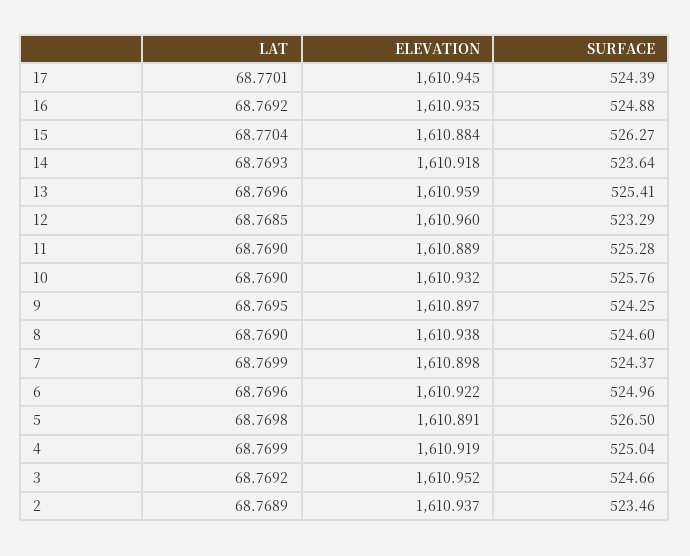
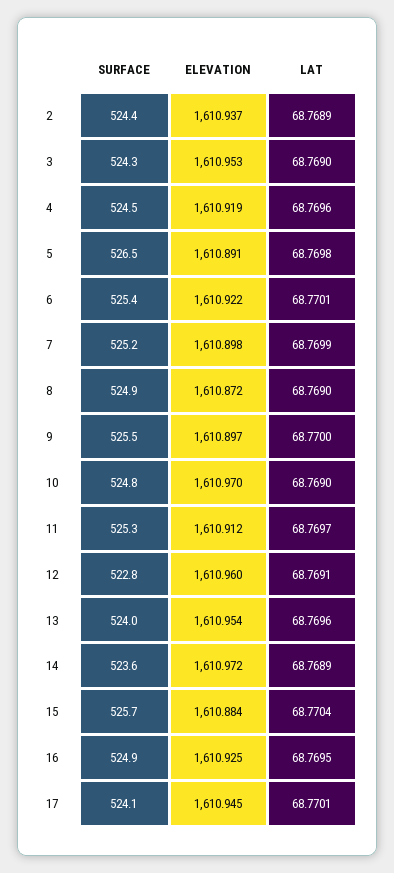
  {
    "LAT": {
      "17": 68.7701,
-     "16": 68.7692,
+     "16": 68.7695,
      "15": 68.7704,
-     "14": 68.7693,
+     "14": 68.7689,
      "13": 68.7696,
-     "12": 68.7685,
+     "12": 68.7691,
-     "11": 68.769,
+     "11": 68.7697,
      "10": 68.769,
-     "9": 68.7695,
+     "9": 68.77,
      "8": 68.769,
      "7": 68.7699,
-     "6": 68.7696,
+     "6": 68.7701,
      "5": 68.7698,
-     "4": 68.7699,
+     "4": 68.7696,
-     "3": 68.7692,
+     "3": 68.769,
      "2": 68.7689
    },
    "ELEVATION": {
      "17": 1610.945,
-     "16": 1610.935,
+     "16": 1610.925,
      "15": 1610.884,
-     "14": 1610.918,
+     "14": 1610.972,
-     "13": 1610.959,
+     "13": 1610.954,
      "12": 1610.96,
-     "11": 1610.889,
+     "11": 1610.912,
-     "10": 1610.932,
+     "10": 1610.97,
      "9": 1610.897,
-     "8": 1610.938,
+     "8": 1610.872,
      "7": 1610.898,
      "6": 1610.922,
      "5": 1610.891,
      "4": 1610.919,
-     "3": 1610.952,
+     "3": 1610.953,
      "2": 1610.937
    },
    "SURFACE": {
-     "17": 524.39,
+     "17": 524.1,
      "16": 524.88,
-     "15": 526.27,
+     "15": 525.7,
      "14": 523.64,
-     "13": 525.41,
+     "13": 524,
-     "12": 523.29,
+     "12": 522.8,
      "11": 525.28,
-     "10": 525.76,
+     "10": 524.8,
-     "9": 524.25,
+     "9": 525.5,
-     "8": 524.6,
+     "8": 524.9,
-     "7": 524.37,
+     "7": 525.2,
-     "6": 524.96,
+     "6": 525.4,
      "5": 526.5,
-     "4": 525.04,
+     "4": 524.5,
-     "3": 524.66,
+     "3": 524.3,
-     "2": 523.46
+     "2": 524.4
    }
  }

